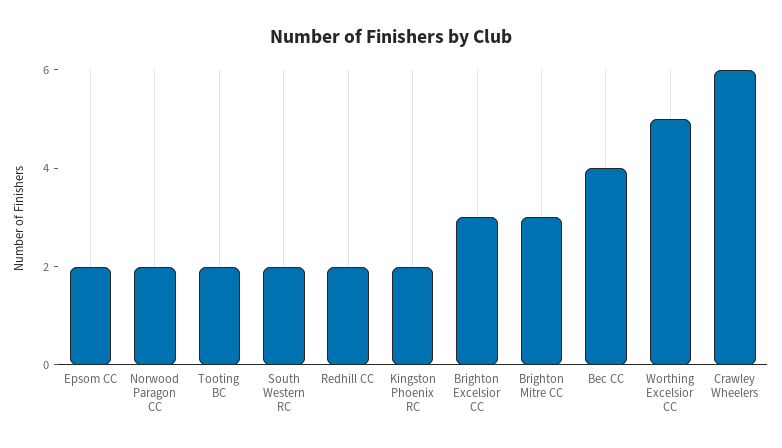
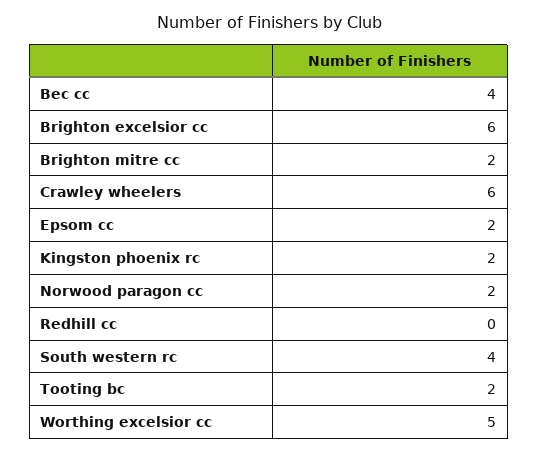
  {
    "Epsom CC": 2,
    "Norwood Paragon CC": 2,
    "Tooting BC": 2,
-   "South Western RC": 2,
+   "South Western RC": 4,
-   "Redhill CC": 2,
+   "Redhill CC": 0,
    "Kingston Phoenix RC": 2,
-   "Brighton Excelsior CC": 3,
+   "Brighton Excelsior CC": 6,
-   "Brighton Mitre CC": 3,
+   "Brighton Mitre CC": 2,
    "Bec CC": 4,
    "Worthing Excelsior CC": 5,
    "Crawley Wheelers": 6
  }

